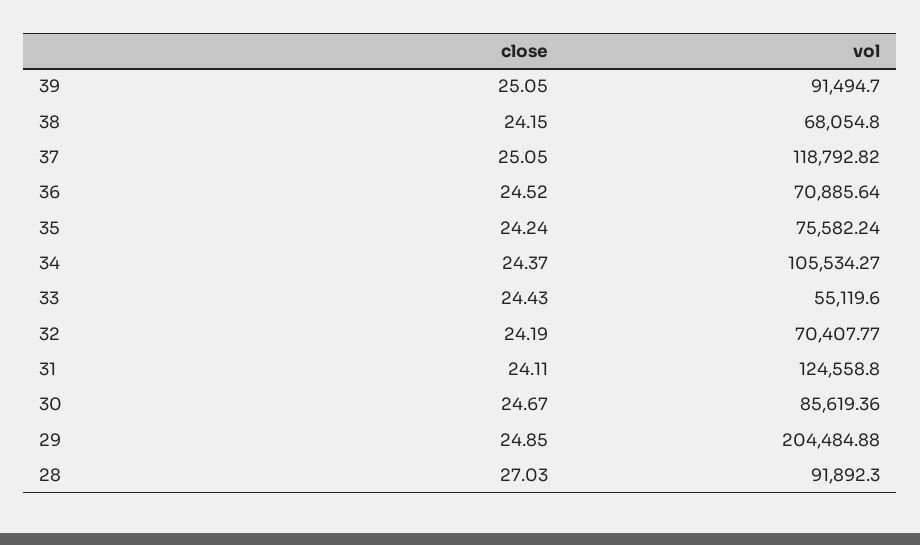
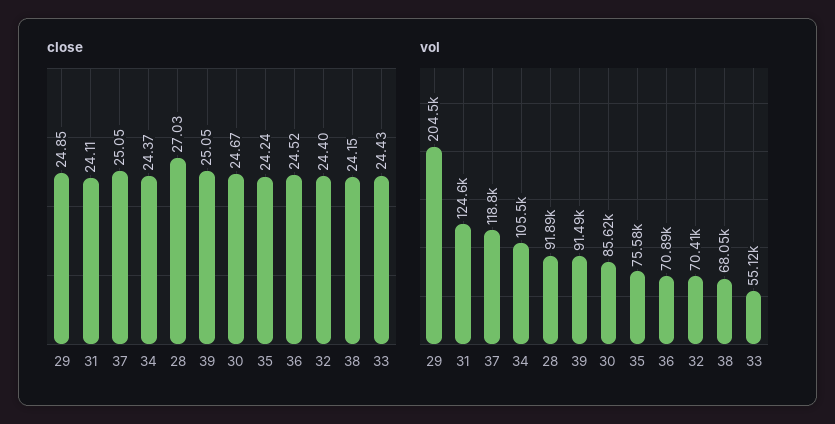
  {
    "close": {
      "39": 25.05,
      "38": 24.15,
      "37": 25.05,
      "36": 24.52,
      "35": 24.24,
      "34": 24.37,
      "33": 24.43,
-     "32": 24.19,
+     "32": 24.4,
      "31": 24.11,
      "30": 24.67,
      "29": 24.85,
      "28": 27.03
    },
    "vol": {
      "39": 91494.7,
      "38": 68054.8,
      "37": 118792.82,
      "36": 70885.64,
      "35": 75582.24,
      "34": 105534.27,
      "33": 55119.6,
      "32": 70407.77,
      "31": 124558.8,
      "30": 85619.36,
      "29": 204484.88,
      "28": 91892.3
    }
  }

